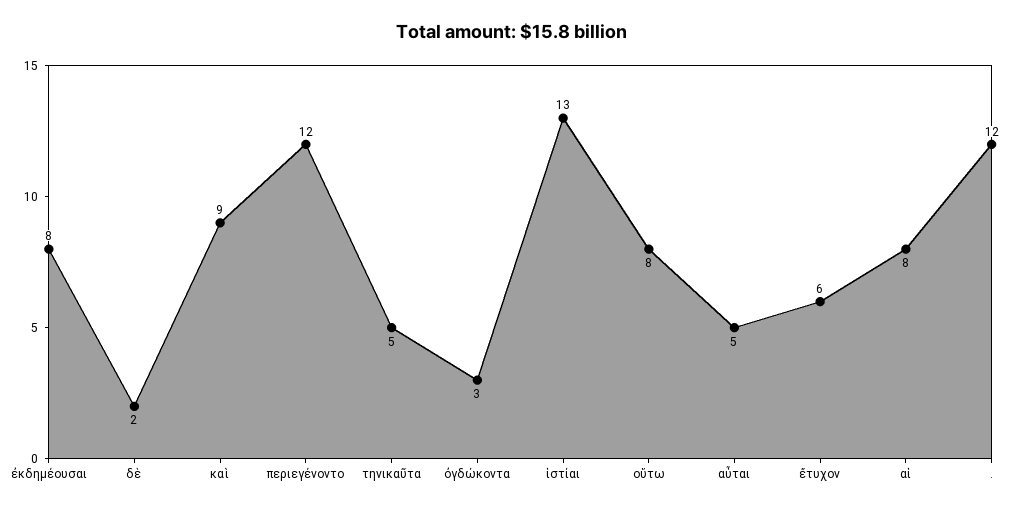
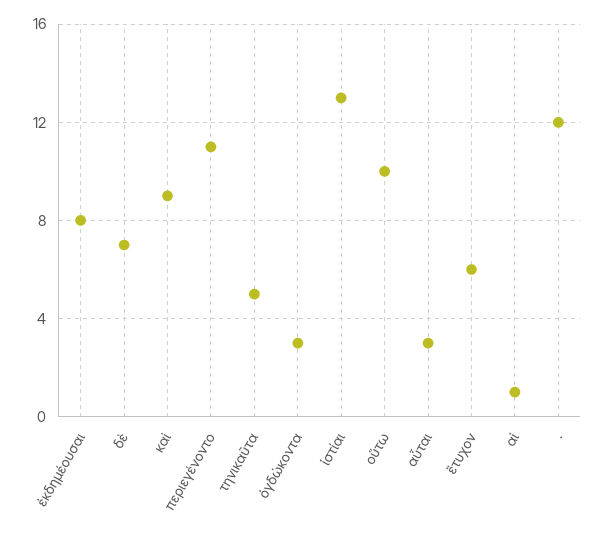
  {
    "ἐκδημέουσαι": 8,
-   "δὲ": 2,
+   "δὲ": 7,
    "καὶ": 9,
-   "περιεγένοντο": 12,
+   "περιεγένοντο": 11,
    "τηνικαῦτα": 5,
    "ὀγδώκοντα": 3,
    "ἱστίαι": 13,
-   "οὕτω": 8,
+   "οὕτω": 10,
-   "αὗται": 5,
+   "αὗται": 3,
    "ἔτυχον": 6,
-   "αἱ": 8,
+   "αἱ": 1,
    ".": 12
  }

